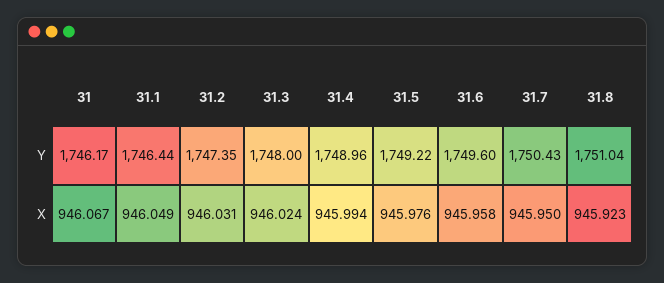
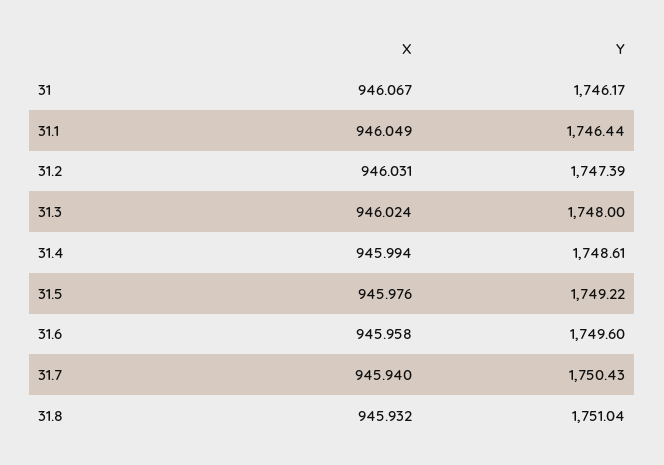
  {
    "31": {
      "Y": 1746.17,
      "X": 946.067
    },
    "31.1": {
      "Y": 1746.44,
      "X": 946.049
    },
    "31.2": {
-     "Y": 1747.35,
+     "Y": 1747.39,
      "X": 946.031
    },
    "31.3": {
      "Y": 1748,
      "X": 946.024
    },
    "31.4": {
-     "Y": 1748.96,
+     "Y": 1748.61,
      "X": 945.994
    },
    "31.5": {
      "Y": 1749.22,
      "X": 945.976
    },
    "31.6": {
      "Y": 1749.6,
      "X": 945.958
    },
    "31.7": {
      "Y": 1750.43,
-     "X": 945.95
+     "X": 945.94
    },
    "31.8": {
      "Y": 1751.04,
-     "X": 945.923
+     "X": 945.932
    }
  }

